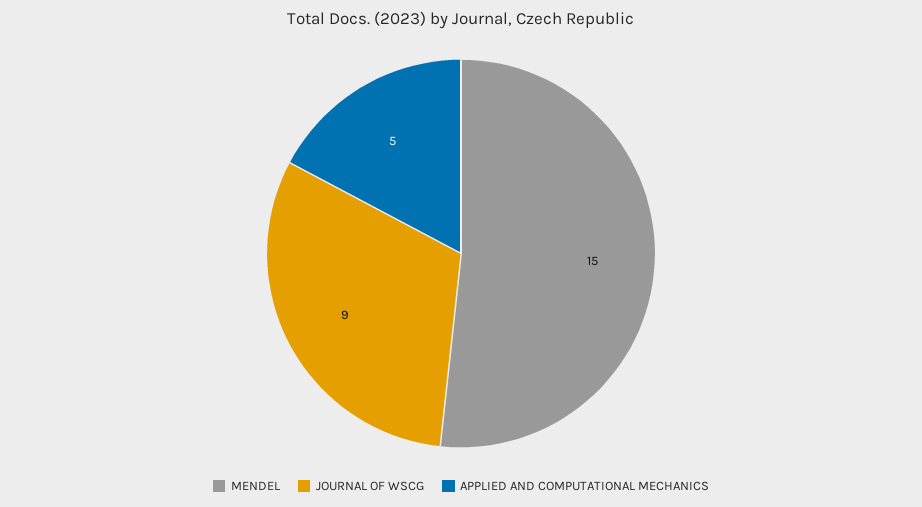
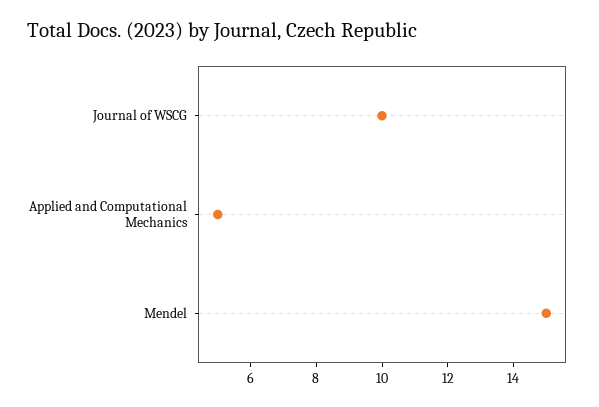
  {
    "MENDEL": 15,
-   "JOURNAL OF WSCG": 9,
+   "JOURNAL OF WSCG": 10,
    "APPLIED AND COMPUTATIONAL MECHANICS": 5
  }

